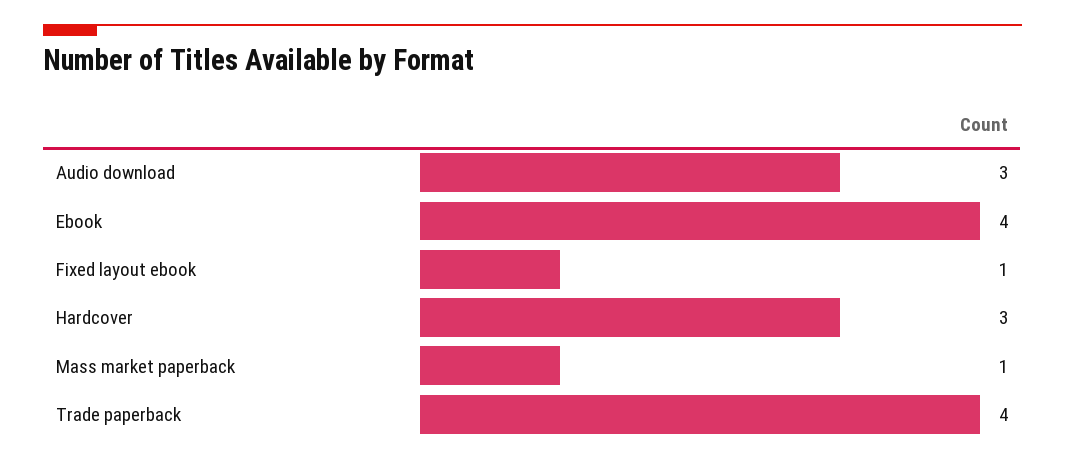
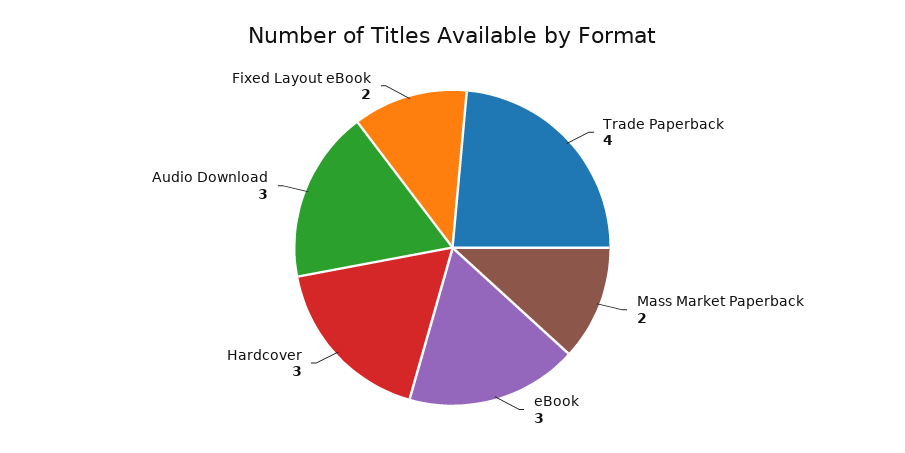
  {
    "Audio download": 3,
-   "Ebook": 4,
+   "Ebook": 3,
-   "Fixed layout ebook": 1,
+   "Fixed layout ebook": 2,
    "Hardcover": 3,
-   "Mass market paperback": 1,
+   "Mass market paperback": 2,
    "Trade paperback": 4
  }

